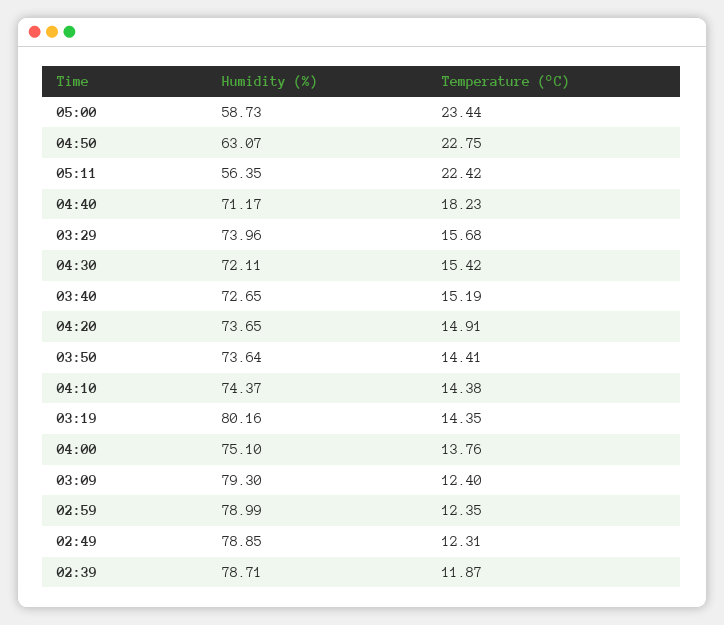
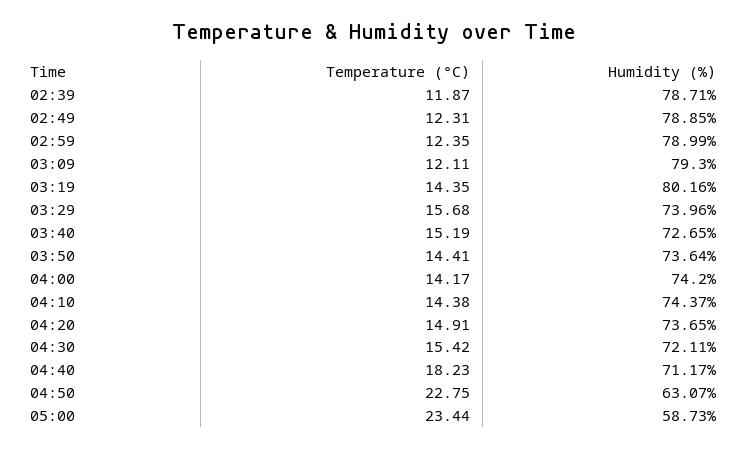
  {
    "Humidity (%)": {
      "05:00": 58.73,
      "04:50": 63.07,
-     "05:11": 56.35,
      "04:40": 71.17,
      "03:29": 73.96,
      "04:30": 72.11,
      "03:40": 72.65,
      "04:20": 73.65,
      "03:50": 73.64,
      "04:10": 74.37,
      "03:19": 80.16,
-     "04:00": 75.1,
+     "04:00": 74.2,
      "03:09": 79.3,
      "02:59": 78.99,
      "02:49": 78.85,
      "02:39": 78.71
    },
    "Temperature (°C)": {
      "05:00": 23.44,
      "04:50": 22.75,
-     "05:11": 22.42,
      "04:40": 18.23,
      "03:29": 15.68,
      "04:30": 15.42,
      "03:40": 15.19,
      "04:20": 14.91,
      "03:50": 14.41,
      "04:10": 14.38,
      "03:19": 14.35,
-     "04:00": 13.76,
+     "04:00": 14.17,
-     "03:09": 12.4,
+     "03:09": 12.11,
      "02:59": 12.35,
      "02:49": 12.31,
      "02:39": 11.87
    }
  }

